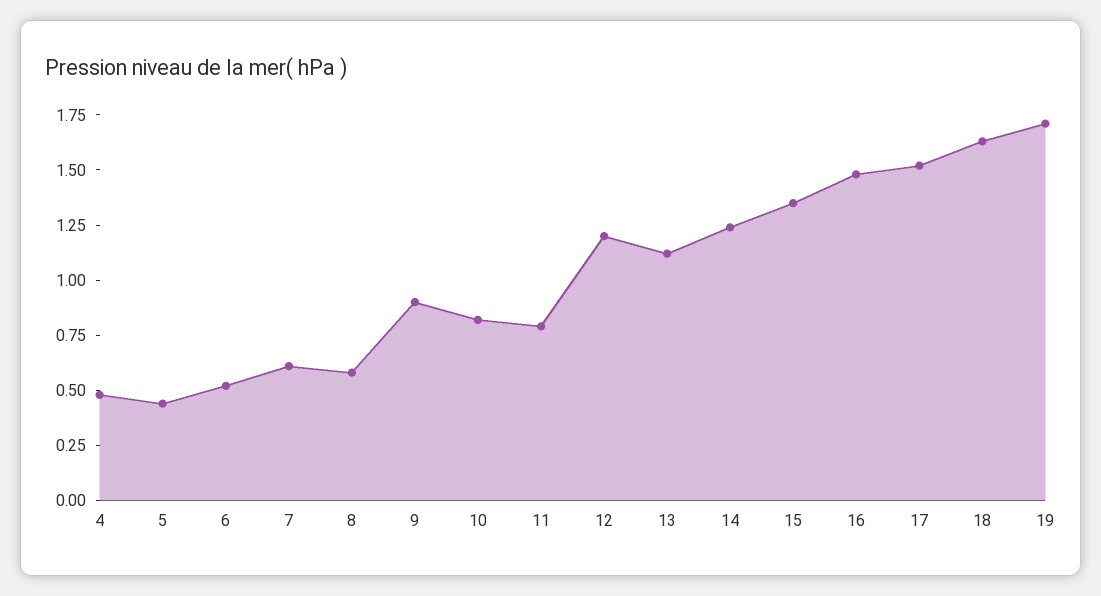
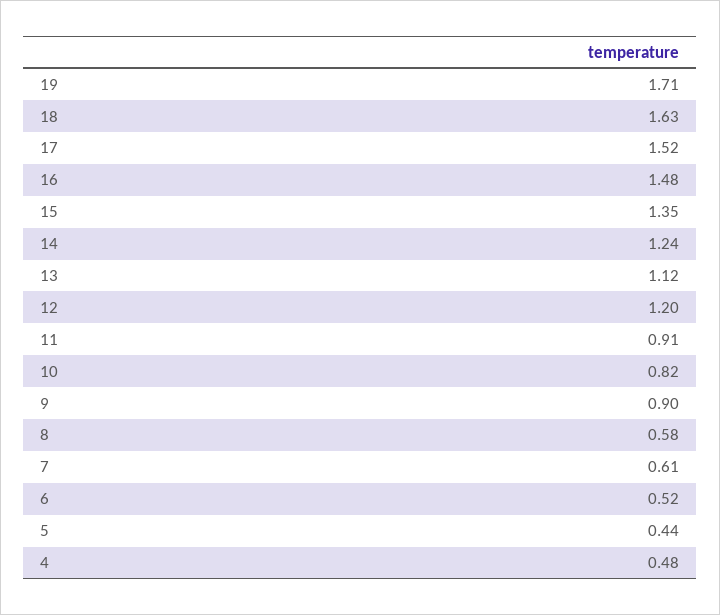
  {
    "4": 0.48,
    "5": 0.44,
    "6": 0.52,
    "7": 0.61,
    "8": 0.58,
    "9": 0.9,
    "10": 0.82,
-   "11": 0.8,
+   "11": 0.91,
    "12": 1.2,
    "13": 1.12,
    "14": 1.24,
    "15": 1.35,
    "16": 1.48,
    "17": 1.52,
    "18": 1.63,
    "19": 1.71
  }

